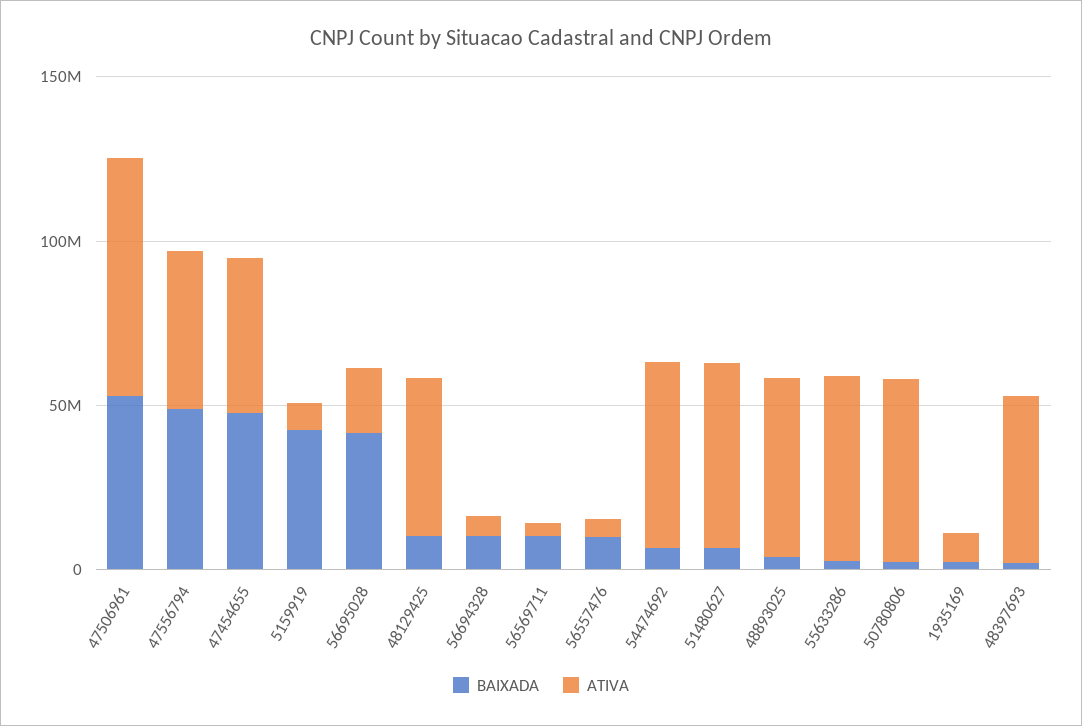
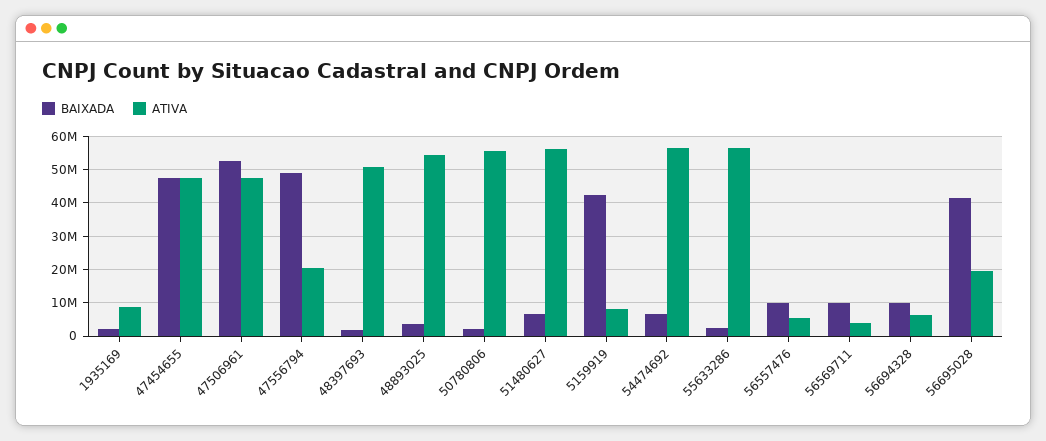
  {
    "BAIXADA": {
      "47506961": 52000000,
      "47556794": 48000000,
      "47454655": 48000000,
      "5159919": 42000000,
      "56695028": 42000000,
-     "48129425": 10000000,
      "56694328": 10000000,
      "56569711": 10000000,
      "56557476": 10000000,
      "54474692": 6000000,
      "51480627": 6000000,
      "48893025": 4000000,
      "55633286": 2000000,
      "50780806": 2000000,
      "1935169": 2000000,
      "48397693": 2000000
    },
    "ATIVA": {
-     "47506961": 70000000,
+     "47506961": 48000000,
-     "47556794": 50000000,
+     "47556794": 20000000,
      "47454655": 48000000,
      "5159919": 8000000,
      "56695028": 20000000,
-     "48129425": 50000000,
      "56694328": 6000000,
      "56569711": 4000000,
      "56557476": 6000000,
      "54474692": 56000000,
      "51480627": 56000000,
      "48893025": 54000000,
      "55633286": 56000000,
      "50780806": 56000000,
      "1935169": 8000000,
      "48397693": 50000000
    }
  }

